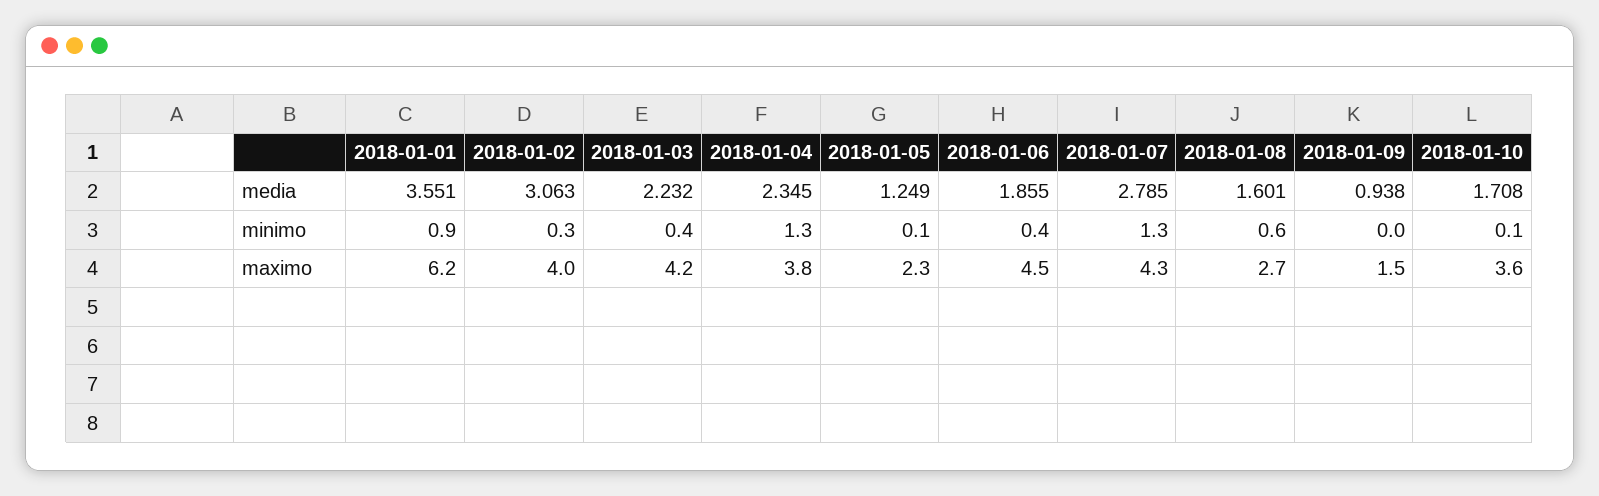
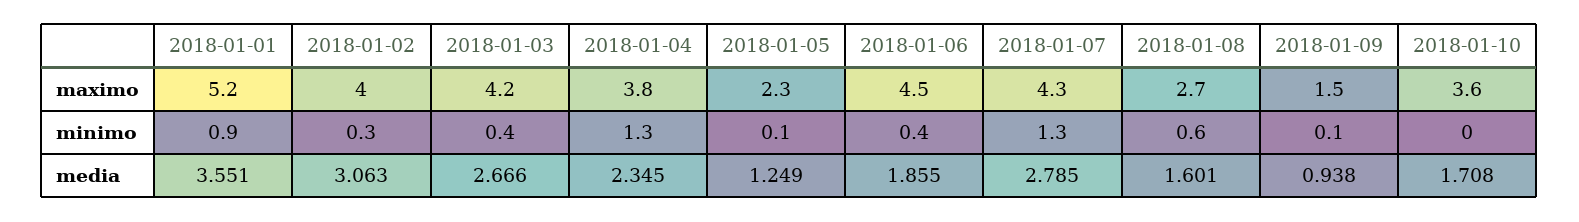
  {
    "2018-01-01": {
      "media": 3.551,
      "minimo": 0.9,
-     "maximo": 6.2
+     "maximo": 5.2
    },
    "2018-01-02": {
      "media": 3.063,
      "minimo": 0.3,
      "maximo": 4
    },
    "2018-01-03": {
-     "media": 2.232,
+     "media": 2.666,
      "minimo": 0.4,
      "maximo": 4.2
    },
    "2018-01-04": {
      "media": 2.345,
      "minimo": 1.3,
      "maximo": 3.8
    },
    "2018-01-05": {
      "media": 1.249,
      "minimo": 0.1,
      "maximo": 2.3
    },
    "2018-01-06": {
      "media": 1.855,
      "minimo": 0.4,
      "maximo": 4.5
    },
    "2018-01-07": {
      "media": 2.785,
      "minimo": 1.3,
      "maximo": 4.3
    },
    "2018-01-08": {
      "media": 1.601,
      "minimo": 0.6,
      "maximo": 2.7
    },
    "2018-01-09": {
      "media": 0.938,
-     "minimo": 0,
+     "minimo": 0.1,
      "maximo": 1.5
    },
    "2018-01-10": {
      "media": 1.708,
-     "minimo": 0.1,
+     "minimo": 0,
      "maximo": 3.6
    }
  }

